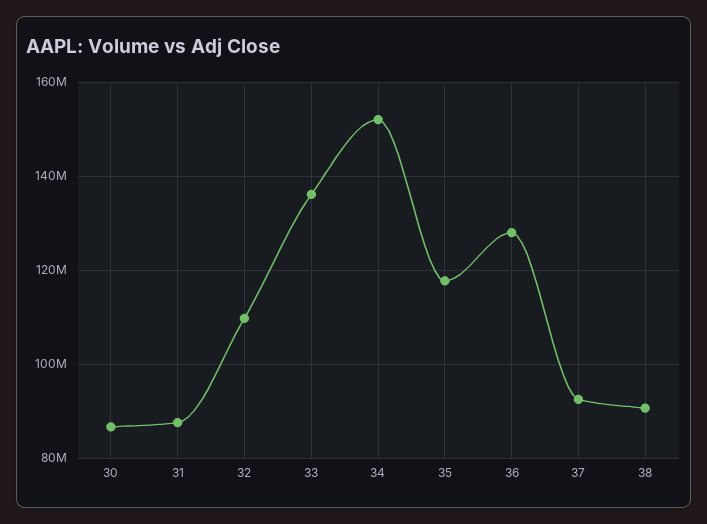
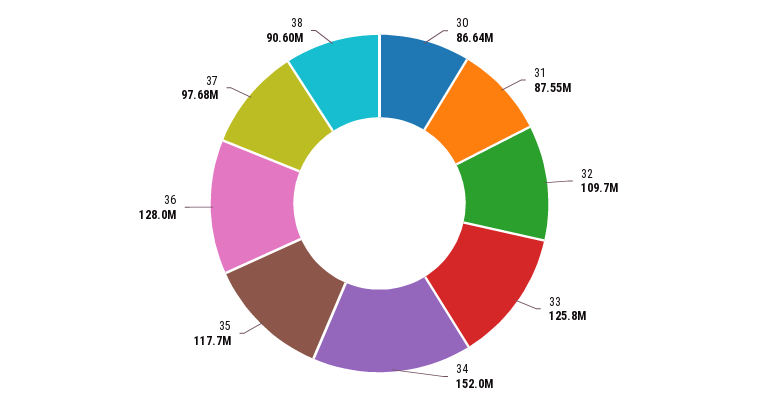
  {
    "30": 86640000,
    "31": 87550000,
    "32": 109700000,
-   "33": 136000000,
+   "33": 125800000,
    "34": 152000000,
    "35": 117700000,
    "36": 128000000,
-   "37": 92000000,
+   "37": 97680000,
    "38": 90600000
  }

